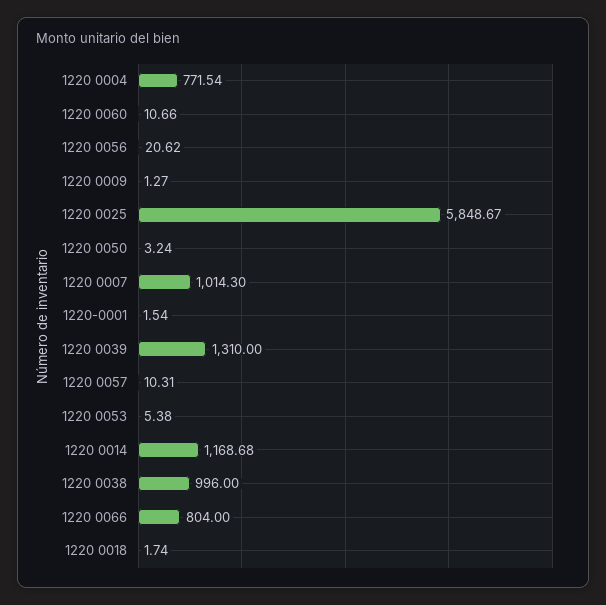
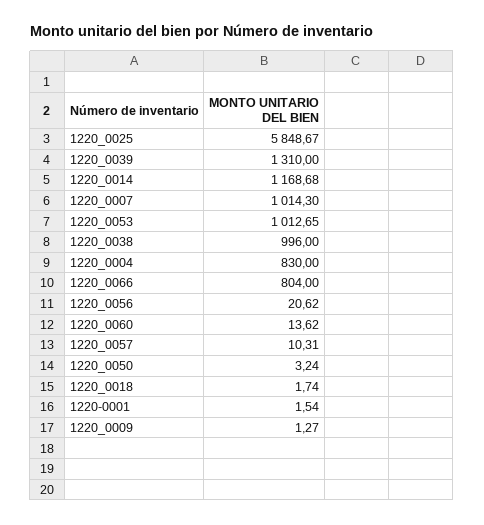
  {
-   "1220 0004": 771.54,
+   "1220 0004": 830,
-   "1220 0060": 10.66,
+   "1220 0060": 13.62,
    "1220 0056": 20.62,
    "1220 0009": 1.27,
    "1220 0025": 5848.67,
    "1220 0050": 3.24,
    "1220 0007": 1014.3,
    "1220-0001": 1.54,
    "1220 0039": 1310,
    "1220 0057": 10.31,
-   "1220 0053": 5.38,
+   "1220 0053": 1012.65,
    "1220 0014": 1168.68,
    "1220 0038": 996,
    "1220 0066": 804,
    "1220 0018": 1.74
  }

